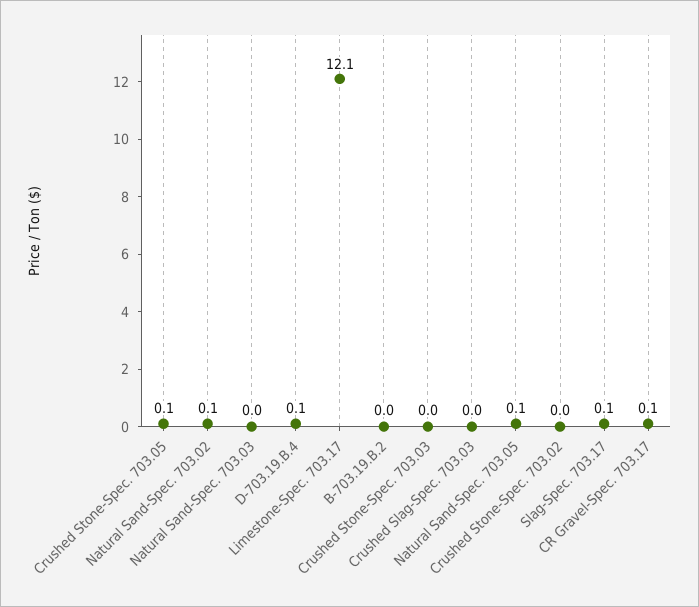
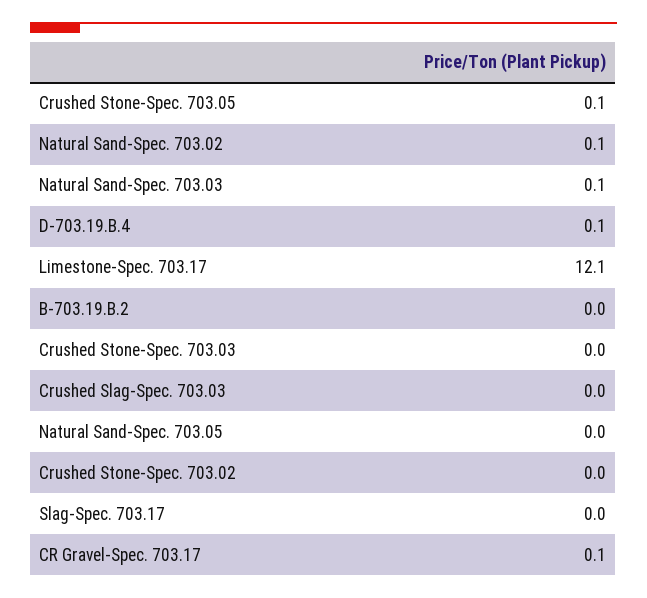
  {
    "Crushed Stone-Spec. 703.05": 0.1,
    "Natural Sand-Spec. 703.02": 0.1,
-   "Natural Sand-Spec. 703.03": 0,
+   "Natural Sand-Spec. 703.03": 0.1,
    "D-703.19.B.4": 0.1,
    "Limestone-Spec. 703.17": 12.1,
    "B-703.19.B.2": 0,
    "Crushed Stone-Spec. 703.03": 0,
    "Crushed Slag-Spec. 703.03": 0,
-   "Natural Sand-Spec. 703.05": 0.1,
+   "Natural Sand-Spec. 703.05": 0,
    "Crushed Stone-Spec. 703.02": 0,
-   "Slag-Spec. 703.17": 0.1,
+   "Slag-Spec. 703.17": 0,
    "CR Gravel-Spec. 703.17": 0.1
  }

